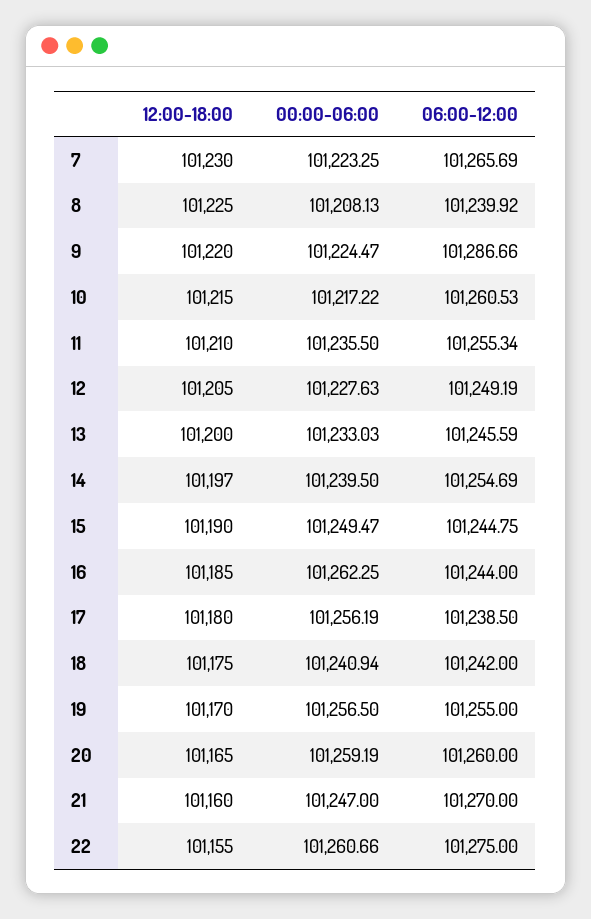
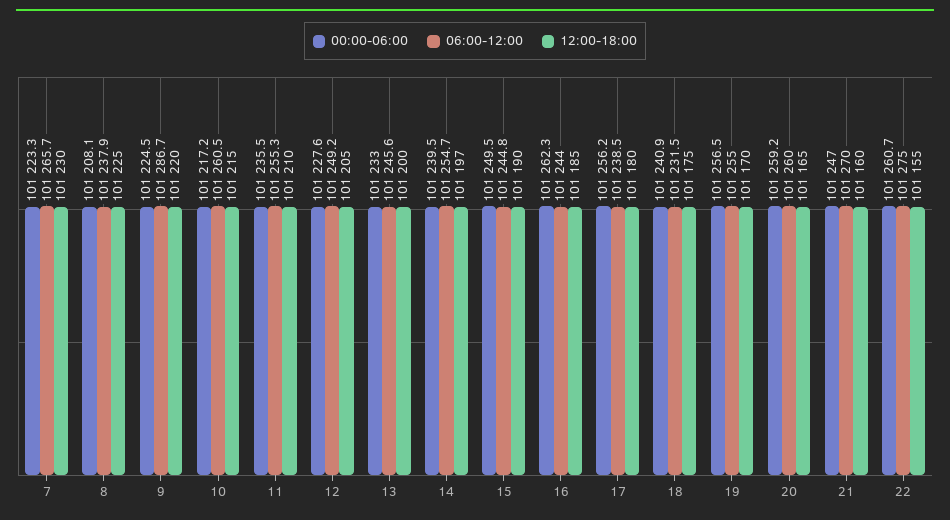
  {
    "12:00-18:00": {
      "7": 101230,
      "8": 101225,
      "9": 101220,
      "10": 101215,
      "11": 101210,
      "12": 101205,
      "13": 101200,
      "14": 101197,
      "15": 101190,
      "16": 101185,
      "17": 101180,
      "18": 101175,
      "19": 101170,
      "20": 101165,
      "21": 101160,
      "22": 101155
    },
    "00:00-06:00": {
      "7": 101223.25,
      "8": 101208.13,
      "9": 101224.47,
      "10": 101217.22,
      "11": 101235.5,
      "12": 101227.63,
      "13": 101233.03,
      "14": 101239.5,
      "15": 101249.47,
      "16": 101262.25,
      "17": 101256.19,
      "18": 101240.94,
      "19": 101256.5,
      "20": 101259.19,
      "21": 101247,
      "22": 101260.66
    },
    "06:00-12:00": {
      "7": 101265.69,
-     "8": 101239.92,
+     "8": 101237.9,
      "9": 101286.66,
      "10": 101260.53,
      "11": 101255.34,
      "12": 101249.19,
      "13": 101245.59,
      "14": 101254.69,
      "15": 101244.75,
      "16": 101244,
      "17": 101238.5,
-     "18": 101242,
+     "18": 101231.5,
      "19": 101255,
      "20": 101260,
      "21": 101270,
      "22": 101275
    }
  }

